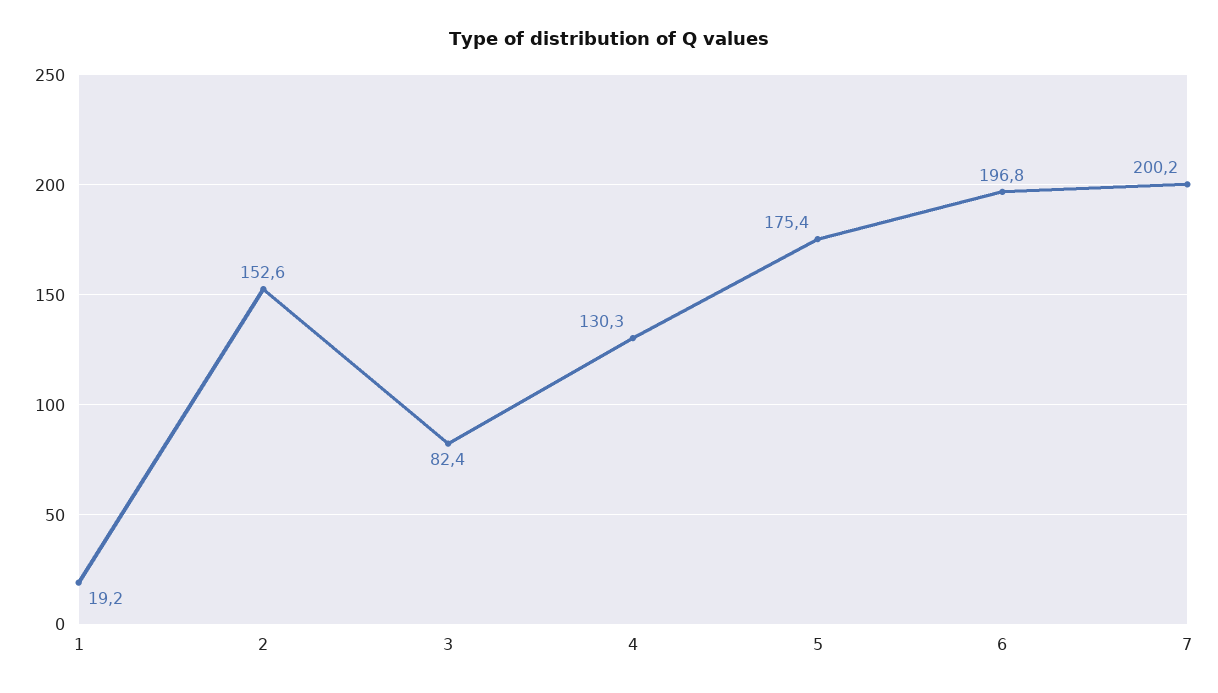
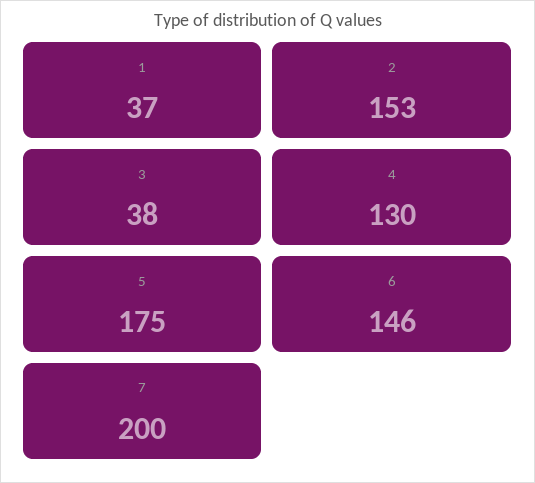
  {
-   "1": 19.2,
+   "1": 37,
    "2": 152.6,
-   "3": 82.4,
+   "3": 38,
    "4": 130.3,
    "5": 175.4,
-   "6": 196.8,
+   "6": 146,
    "7": 200.2
  }

